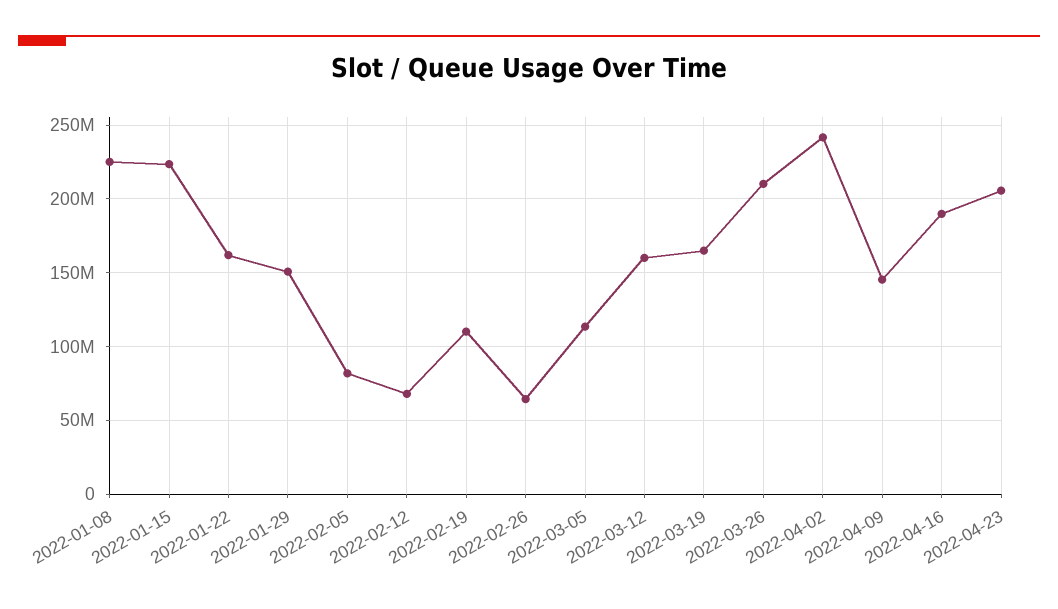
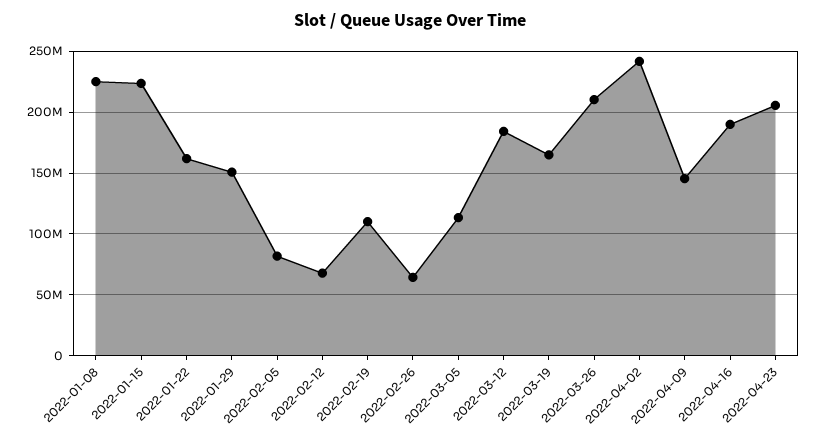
  {
    "2022-01-08": 225000000,
    "2022-01-15": 225000000,
    "2022-01-22": 160000000,
    "2022-01-29": 150000000,
    "2022-02-05": 80000000,
    "2022-02-12": 70000000,
    "2022-02-19": 110000000,
    "2022-02-26": 65000000,
    "2022-03-05": 115000000,
-   "2022-03-12": 160000000,
+   "2022-03-12": 185000000,
    "2022-03-19": 165000000,
    "2022-03-26": 210000000,
    "2022-04-02": 240000000,
    "2022-04-09": 145000000,
    "2022-04-16": 190000000,
    "2022-04-23": 205000000
  }

